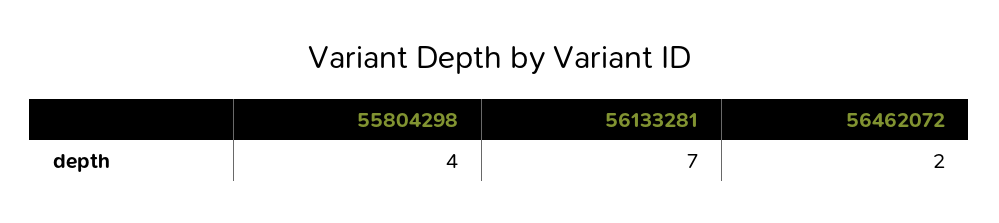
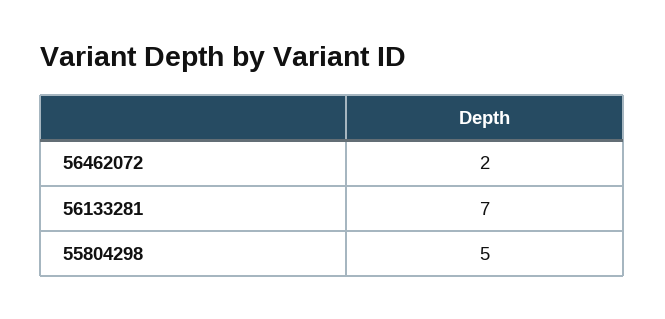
  {
-   "55804298": 4,
+   "55804298": 5,
    "56133281": 7,
    "56462072": 2
  }

